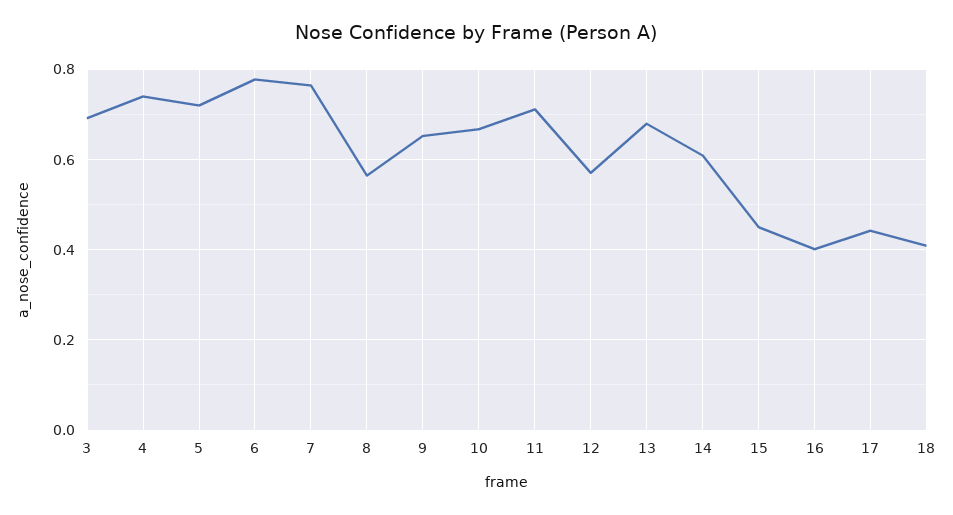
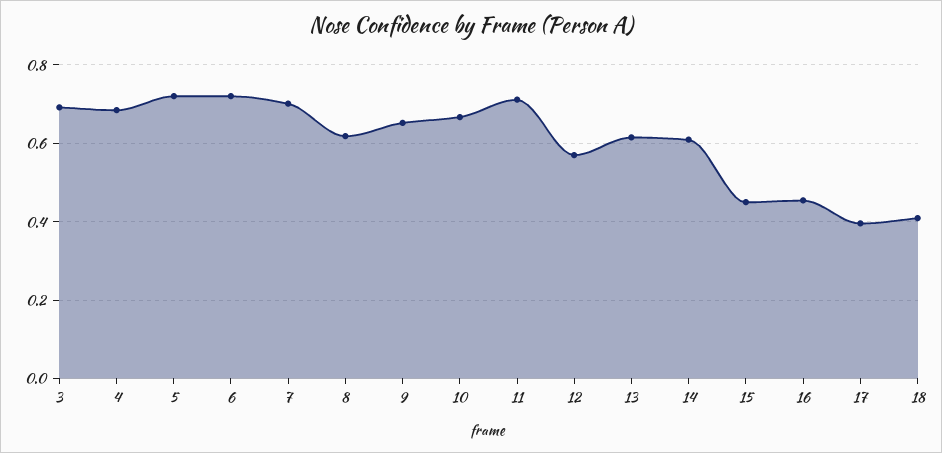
  {
    "3": 0.7,
-   "4": 0.74,
+   "4": 0.68,
    "5": 0.72,
-   "6": 0.78,
+   "6": 0.72,
-   "7": 0.76,
+   "7": 0.7,
-   "8": 0.56,
+   "8": 0.62,
    "9": 0.66,
    "10": 0.66,
    "11": 0.72,
    "12": 0.58,
-   "13": 0.68,
+   "13": 0.62,
    "14": 0.6,
    "15": 0.44,
-   "16": 0.4,
+   "16": 0.46,
-   "17": 0.44,
+   "17": 0.4,
    "18": 0.4
  }

